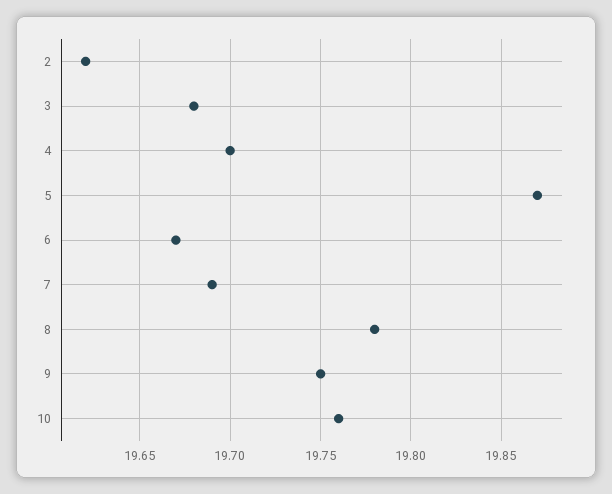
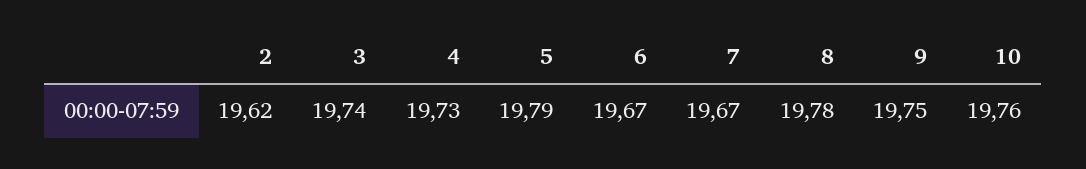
  {
    "2": 19.62,
-   "3": 19.68,
+   "3": 19.74,
-   "4": 19.7,
+   "4": 19.73,
-   "5": 19.87,
+   "5": 19.79,
    "6": 19.67,
-   "7": 19.69,
+   "7": 19.67,
    "8": 19.78,
    "9": 19.75,
    "10": 19.76
  }

